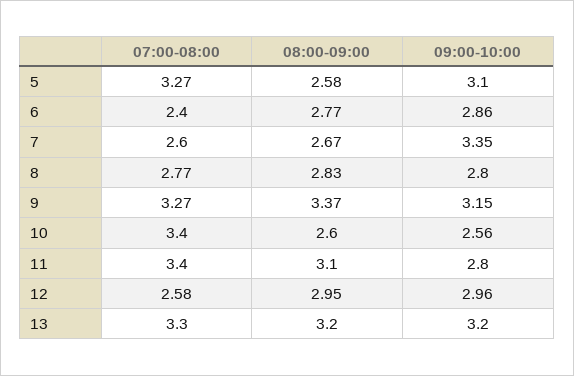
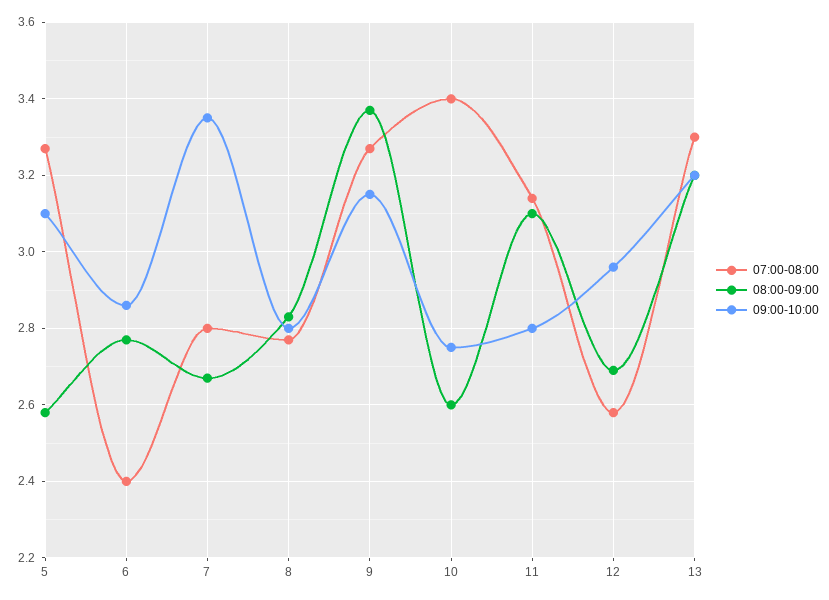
  {
    "07:00-08:00": {
      "5": 3.27,
      "6": 2.4,
-     "7": 2.6,
+     "7": 2.8,
      "8": 2.77,
      "9": 3.27,
      "10": 3.4,
-     "11": 3.4,
+     "11": 3.15,
      "12": 2.58,
      "13": 3.3
    },
    "08:00-09:00": {
      "5": 2.58,
      "6": 2.77,
      "7": 2.67,
      "8": 2.83,
      "9": 3.37,
      "10": 2.6,
      "11": 3.1,
-     "12": 2.95,
+     "12": 2.7,
      "13": 3.2
    },
    "09:00-10:00": {
      "5": 3.1,
      "6": 2.86,
      "7": 3.35,
      "8": 2.8,
      "9": 3.15,
-     "10": 2.56,
+     "10": 2.75,
      "11": 2.8,
      "12": 2.96,
      "13": 3.2
    }
  }

